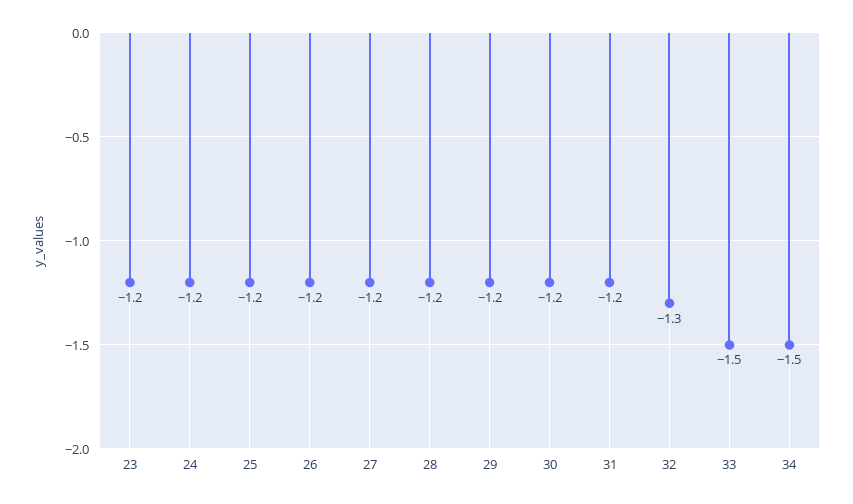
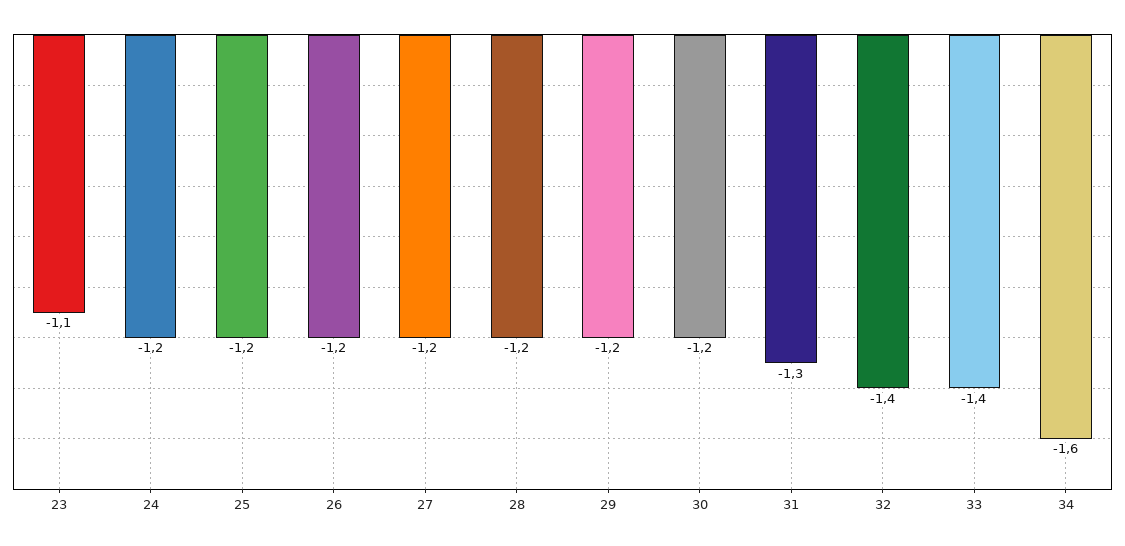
  {
-   "23": -1.2,
+   "23": -1.1,
    "24": -1.2,
    "25": -1.2,
    "26": -1.2,
    "27": -1.2,
    "28": -1.2,
    "29": -1.2,
    "30": -1.2,
-   "31": -1.2,
+   "31": -1.3,
-   "32": -1.3,
+   "32": -1.4,
-   "33": -1.5,
+   "33": -1.4,
-   "34": -1.5
+   "34": -1.6
  }

